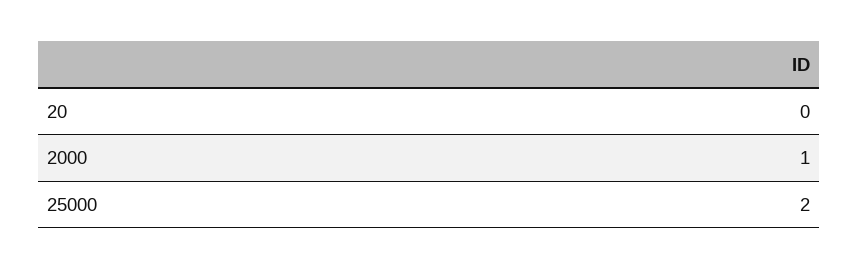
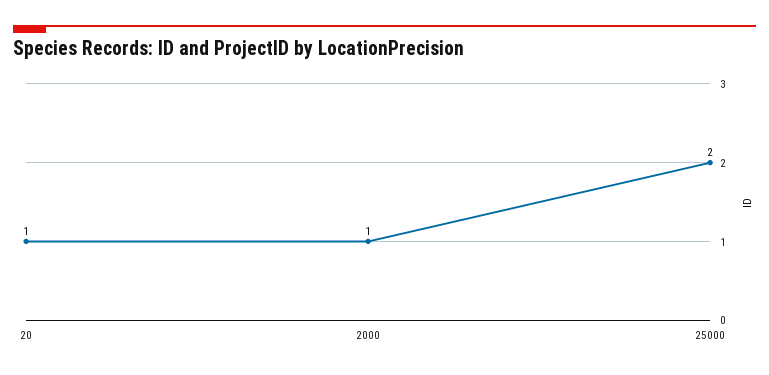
  {
-   "20": 0,
+   "20": 1,
    "2000": 1,
    "25000": 2
  }

